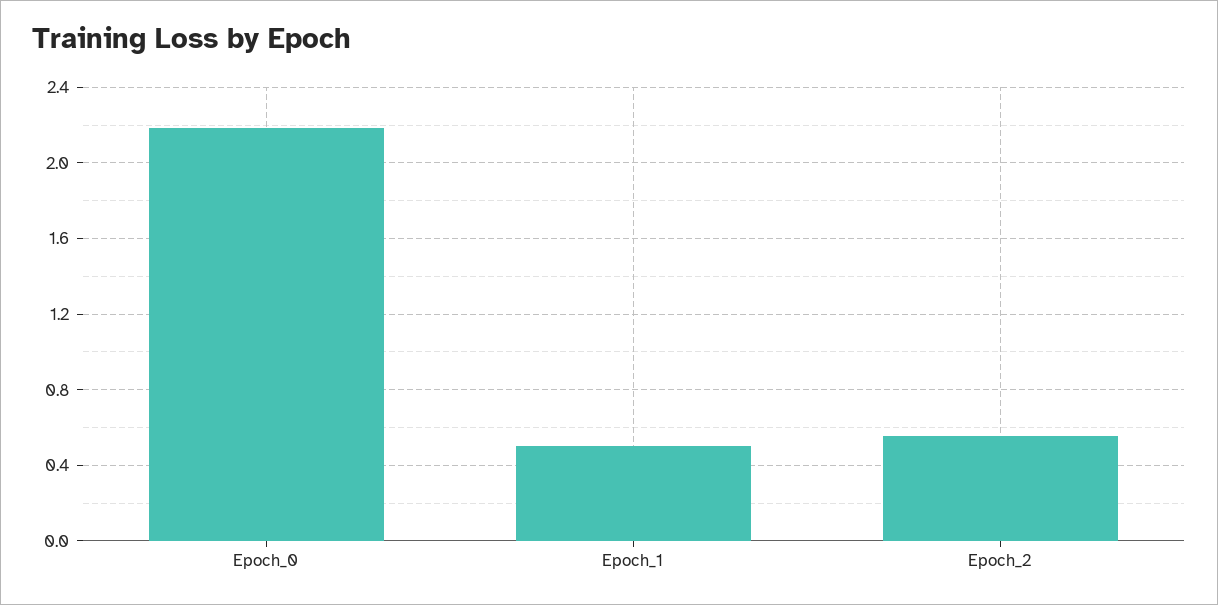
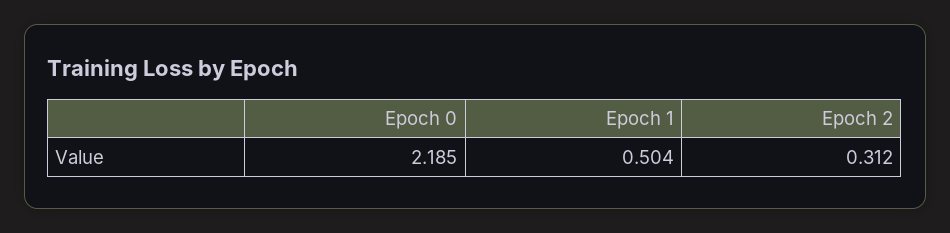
  {
    "Epoch_0": 2.185,
    "Epoch_1": 0.504,
-   "Epoch_2": 0.55
+   "Epoch_2": 0.312
  }

